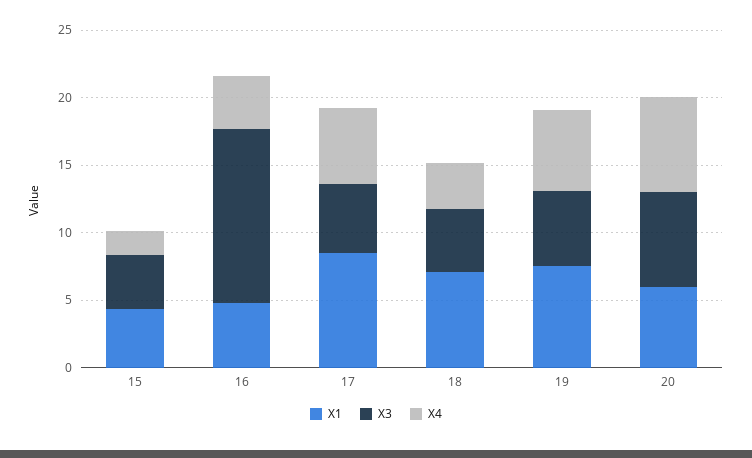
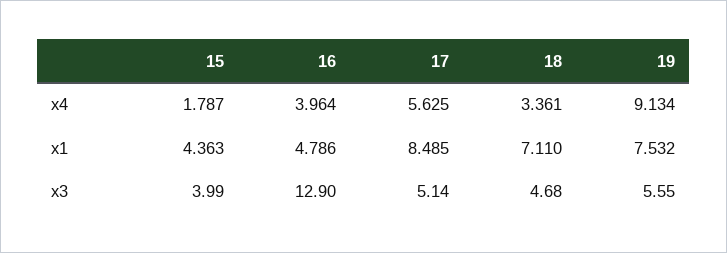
  {
    "X1": {
      "15": 4.363,
      "16": 4.786,
      "17": 8.485,
      "18": 7.11,
-     "19": 7.532,
+     "19": 7.532
-     "20": 6
    },
    "X3": {
      "15": 3.99,
      "16": 12.9,
      "17": 5.14,
      "18": 4.68,
-     "19": 5.55,
+     "19": 5.55
-     "20": 7
    },
    "X4": {
      "15": 1.787,
      "16": 3.964,
      "17": 5.625,
      "18": 3.361,
-     "19": 6,
+     "19": 9.134
-     "20": 7
    }
  }

